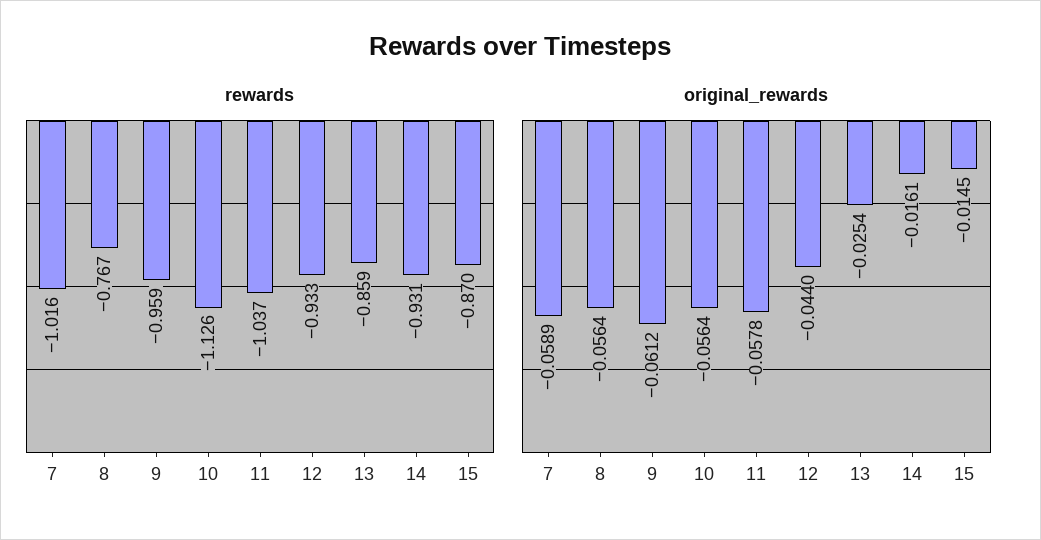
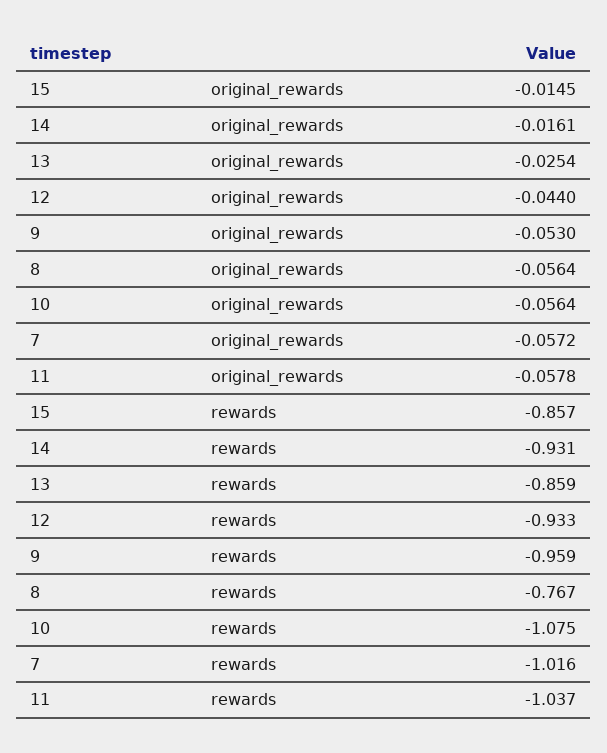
  {
    "rewards": {
      "7": -1.016,
      "8": -0.767,
      "9": -0.959,
-     "10": -1.126,
+     "10": -1.075,
      "11": -1.037,
      "12": -0.933,
      "13": -0.859,
      "14": -0.931,
-     "15": -0.87
+     "15": -0.857
    },
    "original_rewards": {
-     "7": -0.0589,
+     "7": -0.0572,
      "8": -0.0564,
-     "9": -0.0612,
+     "9": -0.053,
      "10": -0.0564,
      "11": -0.0578,
      "12": -0.044,
      "13": -0.0254,
      "14": -0.0161,
      "15": -0.0145
    }
  }

